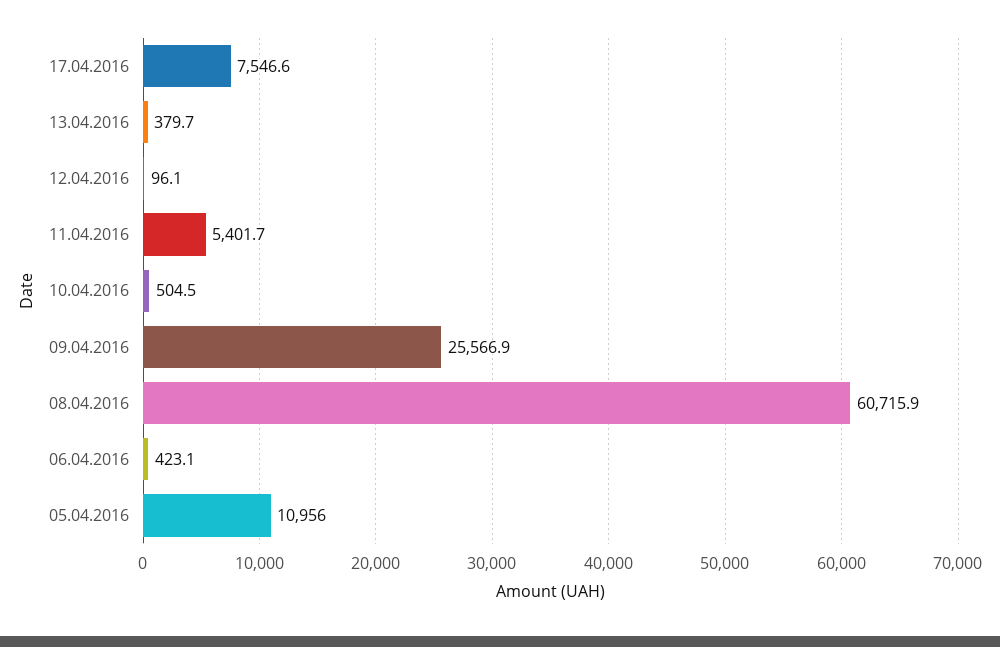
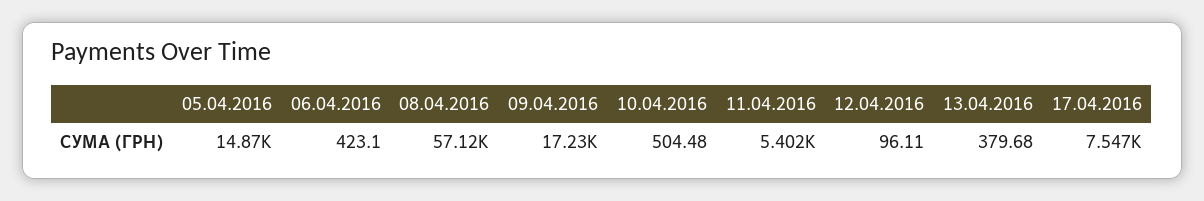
  {
    "17.04.2016": 7546.6,
    "13.04.2016": 379.68,
    "12.04.2016": 96.11,
    "11.04.2016": 5401.7,
    "10.04.2016": 504.48,
-   "09.04.2016": 25566.9,
+   "09.04.2016": 17230,
-   "08.04.2016": 60715.9,
+   "08.04.2016": 57120,
    "06.04.2016": 423.1,
-   "05.04.2016": 10956
+   "05.04.2016": 14870
  }

